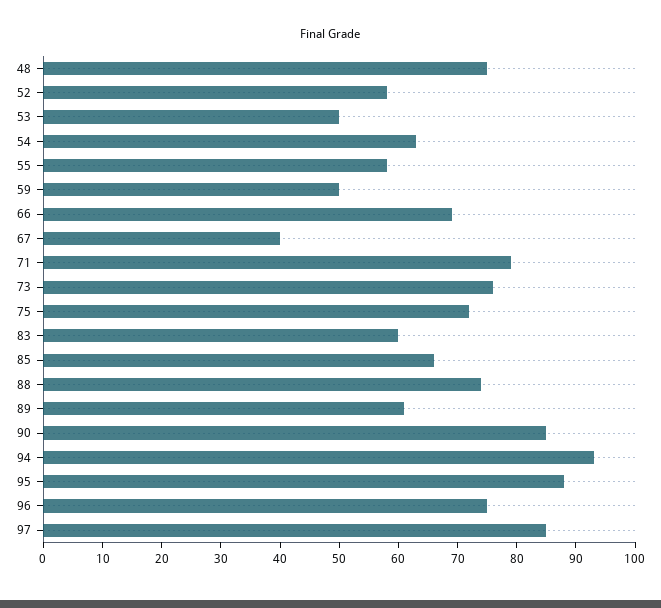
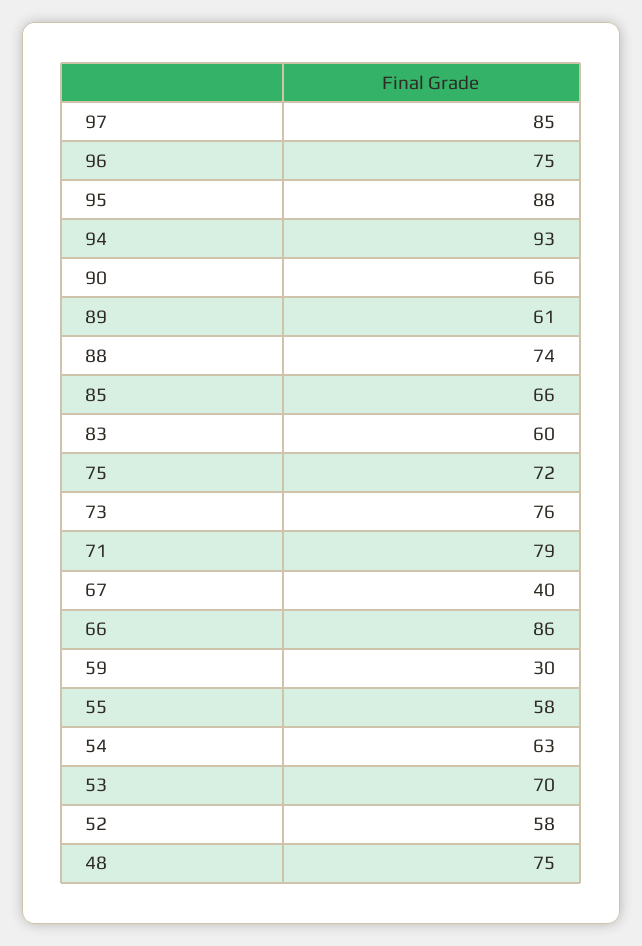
  {
    "48": 75,
    "52": 58,
-   "53": 50,
+   "53": 70,
    "54": 63,
    "55": 58,
-   "59": 50,
+   "59": 30,
-   "66": 70,
+   "66": 86,
    "67": 40,
    "71": 79,
    "73": 76,
    "75": 72,
    "83": 60,
    "85": 66,
    "88": 74,
    "89": 61,
-   "90": 85,
+   "90": 66,
    "94": 93,
    "95": 88,
    "96": 75,
    "97": 85
  }

